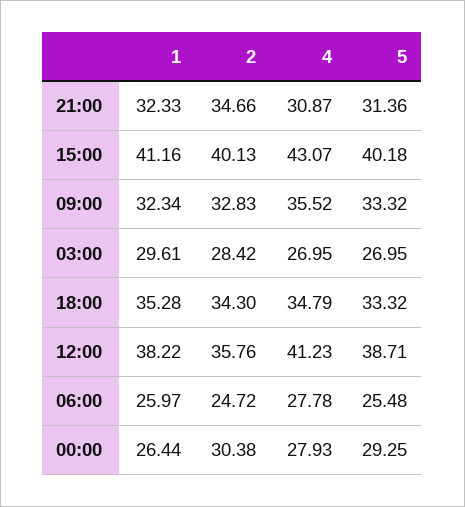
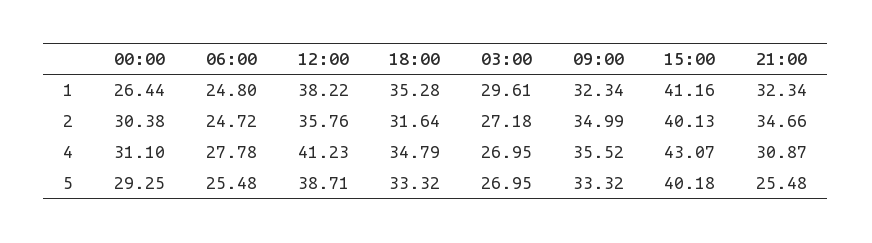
  {
    "1": {
-     "21:00": 32.33,
+     "21:00": 32.34,
      "15:00": 41.16,
      "09:00": 32.34,
      "03:00": 29.61,
      "18:00": 35.28,
      "12:00": 38.22,
-     "06:00": 25.97,
+     "06:00": 24.8,
      "00:00": 26.44
    },
    "2": {
      "21:00": 34.66,
      "15:00": 40.13,
-     "09:00": 32.83,
+     "09:00": 34.99,
-     "03:00": 28.42,
+     "03:00": 27.18,
-     "18:00": 34.3,
+     "18:00": 31.64,
      "12:00": 35.76,
      "06:00": 24.72,
      "00:00": 30.38
    },
    "4": {
      "21:00": 30.87,
      "15:00": 43.07,
      "09:00": 35.52,
      "03:00": 26.95,
      "18:00": 34.79,
      "12:00": 41.23,
      "06:00": 27.78,
-     "00:00": 27.93
+     "00:00": 31.1
    },
    "5": {
-     "21:00": 31.36,
+     "21:00": 25.48,
      "15:00": 40.18,
      "09:00": 33.32,
      "03:00": 26.95,
      "18:00": 33.32,
      "12:00": 38.71,
      "06:00": 25.48,
      "00:00": 29.25
    }
  }

